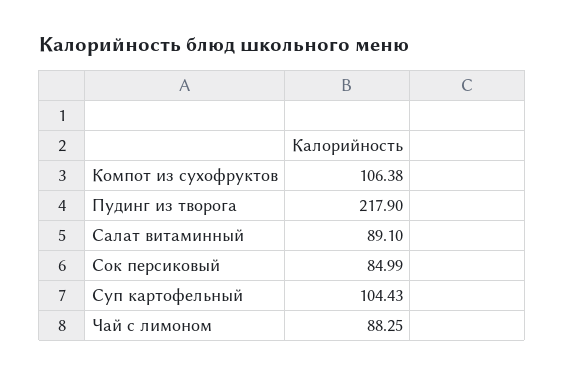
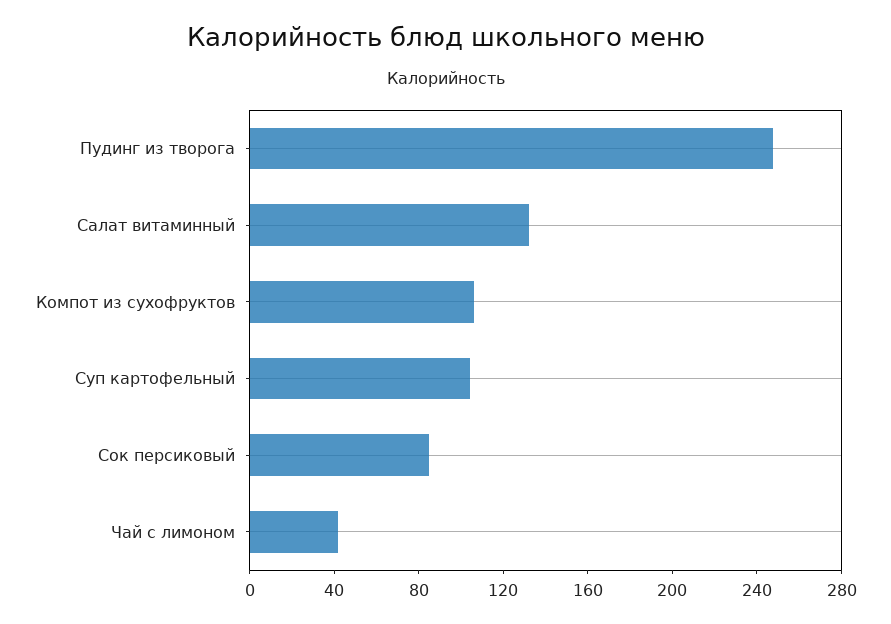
  {
    "Компот из сухофруктов": 106.38,
-   "Пудинг из творога": 217.9,
+   "Пудинг из творога": 250,
-   "Салат витаминный": 89.1,
+   "Салат витаминный": 130,
    "Сок персиковый": 84.99,
    "Суп картофельный": 104.43,
-   "Чай с лимоном": 88.25
+   "Чай с лимоном": 40
  }

